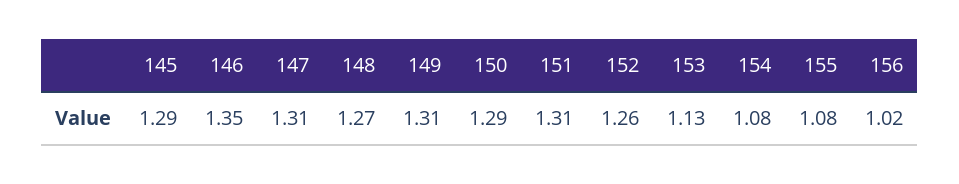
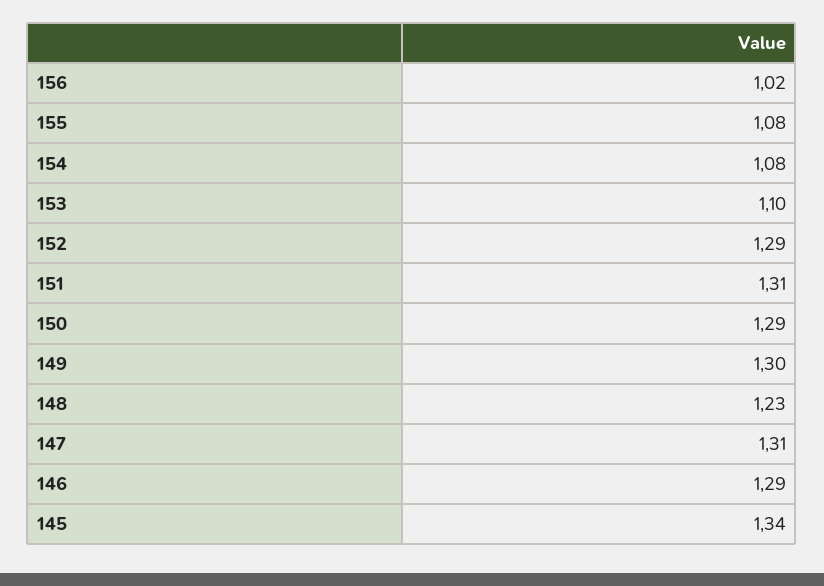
  {
-   "145": 1.29,
+   "145": 1.34,
-   "146": 1.35,
+   "146": 1.29,
    "147": 1.31,
-   "148": 1.27,
+   "148": 1.23,
-   "149": 1.31,
+   "149": 1.3,
    "150": 1.29,
    "151": 1.31,
-   "152": 1.26,
+   "152": 1.29,
-   "153": 1.13,
+   "153": 1.1,
    "154": 1.08,
    "155": 1.08,
    "156": 1.02
  }

